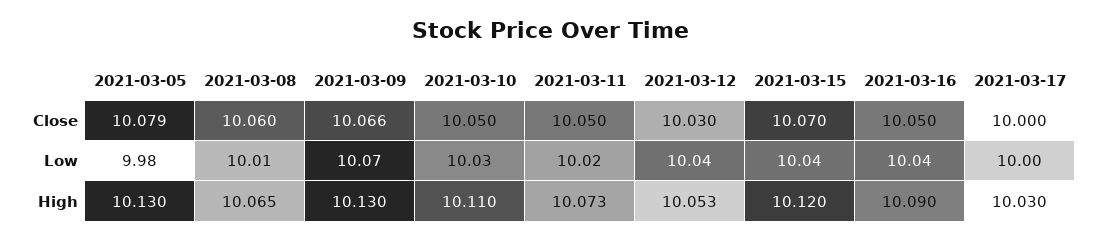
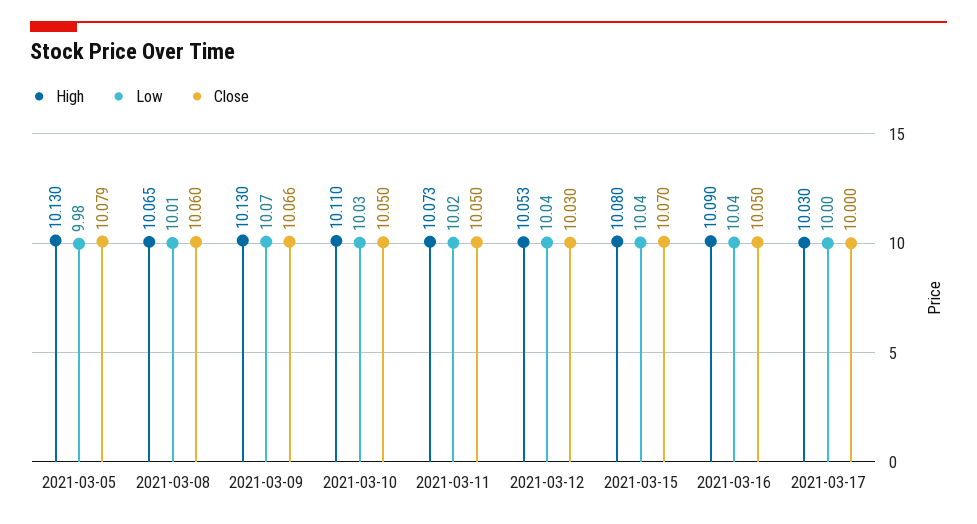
  {
    "Close": {
      "2021-03-05": 10.079,
      "2021-03-08": 10.06,
      "2021-03-09": 10.066,
      "2021-03-10": 10.05,
      "2021-03-11": 10.05,
      "2021-03-12": 10.03,
      "2021-03-15": 10.07,
      "2021-03-16": 10.05,
      "2021-03-17": 10
    },
    "Low": {
      "2021-03-05": 9.98,
      "2021-03-08": 10.01,
      "2021-03-09": 10.07,
      "2021-03-10": 10.03,
      "2021-03-11": 10.02,
      "2021-03-12": 10.04,
      "2021-03-15": 10.04,
      "2021-03-16": 10.04,
      "2021-03-17": 10
    },
    "High": {
      "2021-03-05": 10.13,
      "2021-03-08": 10.065,
      "2021-03-09": 10.13,
      "2021-03-10": 10.11,
      "2021-03-11": 10.073,
      "2021-03-12": 10.053,
-     "2021-03-15": 10.12,
+     "2021-03-15": 10.08,
      "2021-03-16": 10.09,
      "2021-03-17": 10.03
    }
  }

